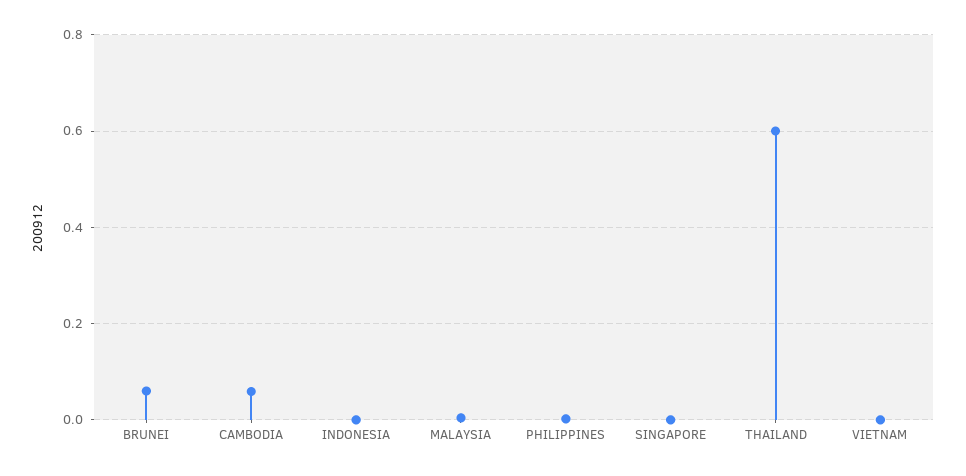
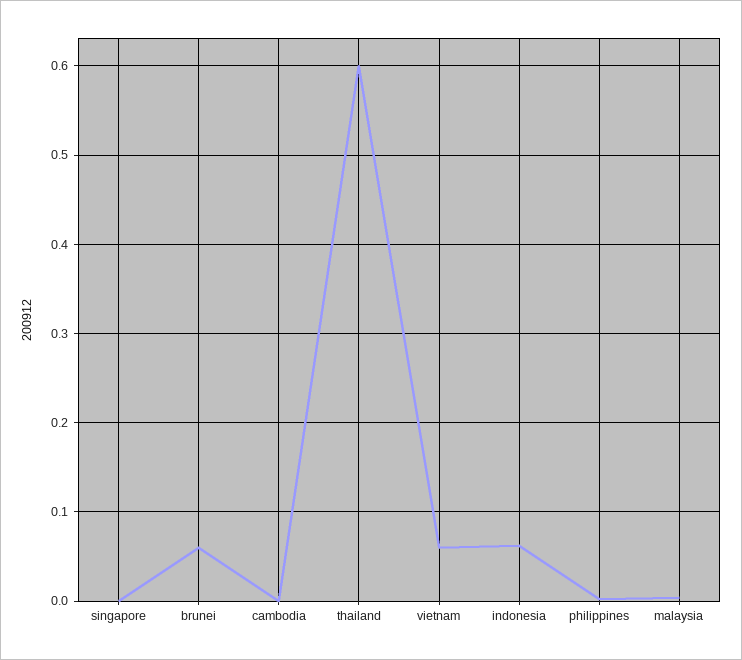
  {
    "BRUNEI": 0.06,
-   "CAMBODIA": 0.06,
+   "CAMBODIA": 0,
-   "INDONESIA": 0,
+   "INDONESIA": 0.06,
    "MALAYSIA": 0,
    "PHILIPPINES": 0,
    "SINGAPORE": 0,
    "THAILAND": 0.6,
-   "VIETNAM": 0
+   "VIETNAM": 0.06
  }

